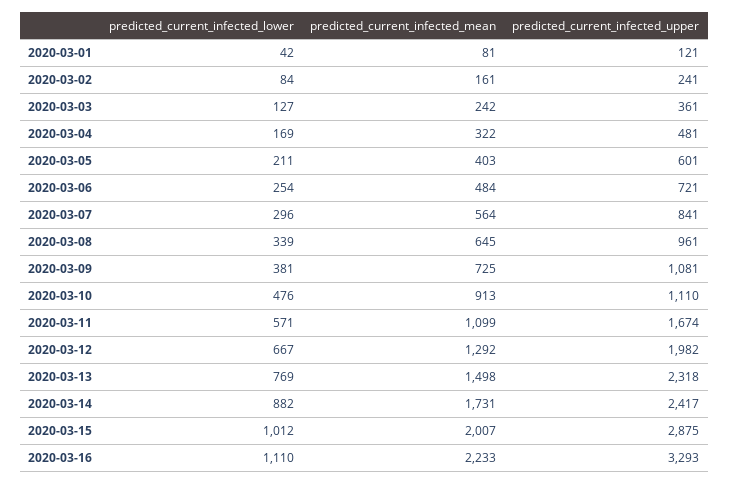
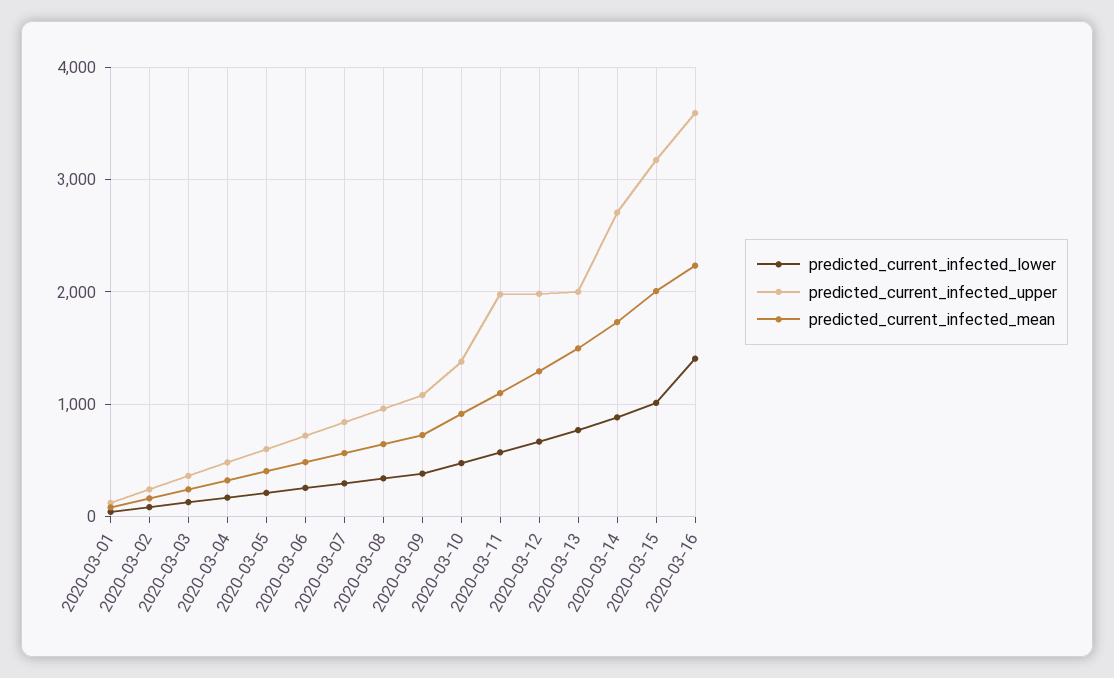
  {
    "predicted_current_infected_lower": {
      "2020-03-01": 42,
      "2020-03-02": 84,
      "2020-03-03": 127,
      "2020-03-04": 169,
      "2020-03-05": 211,
      "2020-03-06": 254,
      "2020-03-07": 296,
      "2020-03-08": 339,
      "2020-03-09": 381,
      "2020-03-10": 476,
      "2020-03-11": 571,
      "2020-03-12": 667,
      "2020-03-13": 769,
      "2020-03-14": 882,
      "2020-03-15": 1012,
-     "2020-03-16": 1110
+     "2020-03-16": 1400
    },
    "predicted_current_infected_mean": {
      "2020-03-01": 81,
      "2020-03-02": 161,
      "2020-03-03": 242,
      "2020-03-04": 322,
      "2020-03-05": 403,
      "2020-03-06": 484,
      "2020-03-07": 564,
      "2020-03-08": 645,
      "2020-03-09": 725,
      "2020-03-10": 913,
      "2020-03-11": 1099,
      "2020-03-12": 1292,
      "2020-03-13": 1498,
      "2020-03-14": 1731,
      "2020-03-15": 2007,
      "2020-03-16": 2233
    },
    "predicted_current_infected_upper": {
      "2020-03-01": 121,
      "2020-03-02": 241,
      "2020-03-03": 361,
      "2020-03-04": 481,
      "2020-03-05": 601,
      "2020-03-06": 721,
      "2020-03-07": 841,
      "2020-03-08": 961,
      "2020-03-09": 1081,
-     "2020-03-10": 1110,
+     "2020-03-10": 1400,
-     "2020-03-11": 1674,
+     "2020-03-11": 2000,
      "2020-03-12": 1982,
-     "2020-03-13": 2318,
+     "2020-03-13": 2000,
-     "2020-03-14": 2417,
+     "2020-03-14": 2700,
-     "2020-03-15": 2875,
+     "2020-03-15": 3200,
-     "2020-03-16": 3293
+     "2020-03-16": 3600
    }
  }

